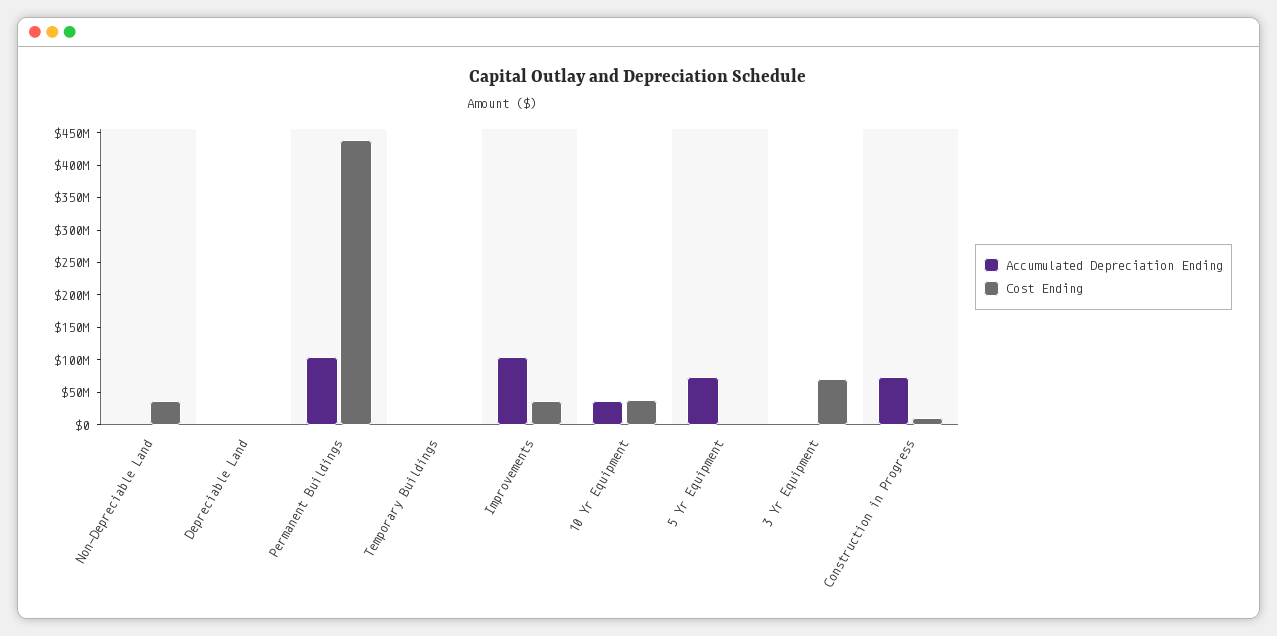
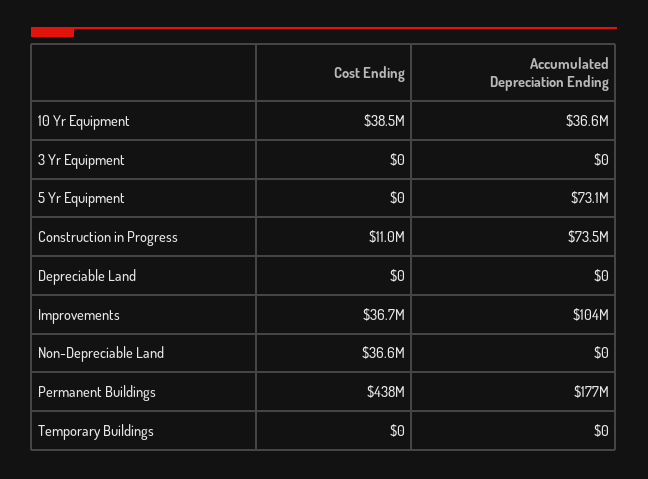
  {
    "Accumulated Depreciation Ending": {
      "Non-Depreciable Land": 0,
      "Depreciable Land": 0,
-     "Permanent Buildings": 100000000,
+     "Permanent Buildings": 177000000,
      "Temporary Buildings": 0,
      "Improvements": 104000000,
      "10 Yr Equipment": 36600000,
      "5 Yr Equipment": 73100000,
      "3 Yr Equipment": 0,
      "Construction in Progress": 73500000
    },
    "Cost Ending": {
      "Non-Depreciable Land": 36600000,
      "Depreciable Land": 0,
      "Permanent Buildings": 438000000,
      "Temporary Buildings": 0,
      "Improvements": 36700000,
      "10 Yr Equipment": 38500000,
      "5 Yr Equipment": 0,
-     "3 Yr Equipment": 75000000,
+     "3 Yr Equipment": 0,
      "Construction in Progress": 11000000
    }
  }

